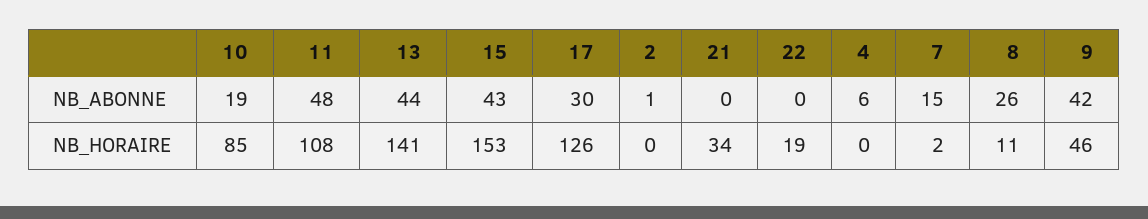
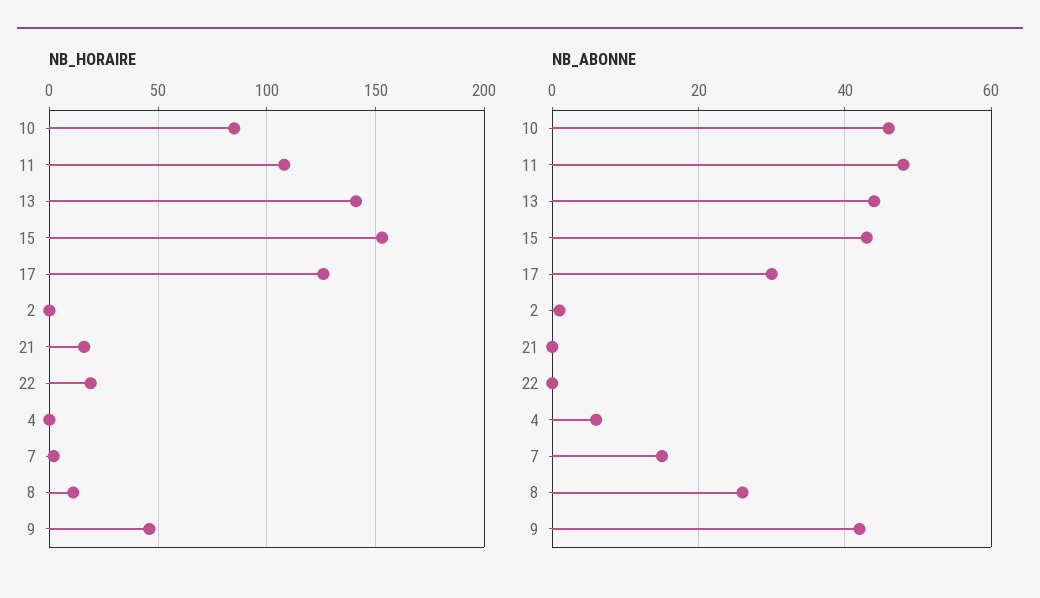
  {
    "NB_ABONNE": {
-     "10": 19,
+     "10": 45,
      "11": 48,
      "13": 44,
      "15": 43,
      "17": 30,
      "2": 1,
      "21": 0,
      "22": 0,
      "4": 6,
      "7": 15,
      "8": 26,
      "9": 42
    },
    "NB_HORAIRE": {
      "10": 85,
      "11": 108,
      "13": 141,
      "15": 153,
      "17": 126,
      "2": 0,
-     "21": 34,
+     "21": 15,
      "22": 19,
      "4": 0,
      "7": 2,
      "8": 11,
      "9": 46
    }
  }

